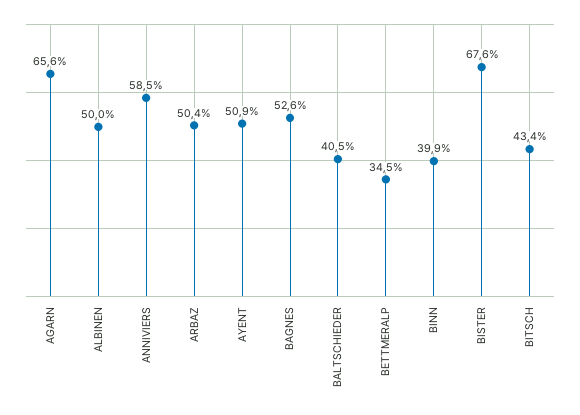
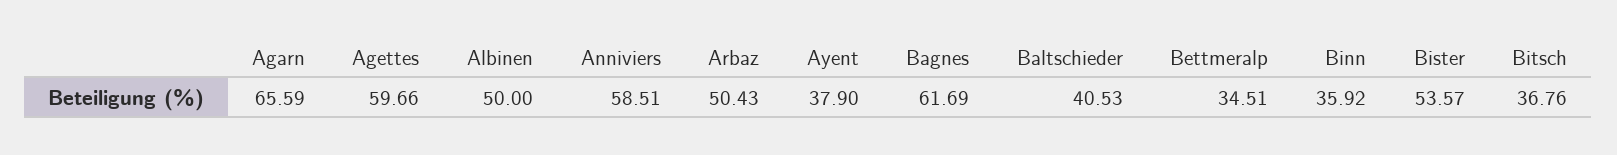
  {
    "AGARN": 65.59,
    "ALBINEN": 50,
    "ANNIVIERS": 58.51,
    "ARBAZ": 50.43,
-   "AYENT": 50.9,
+   "AYENT": 37.9,
-   "BAGNES": 52.6,
+   "BAGNES": 61.69,
    "BALTSCHIEDER": 40.53,
    "BETTMERALP": 34.51,
-   "BINN": 39.9,
+   "BINN": 35.92,
-   "BISTER": 67.6,
+   "BISTER": 53.57,
-   "BITSCH": 43.4
+   "BITSCH": 36.76,
+   "Agettes": 59.66
  }

